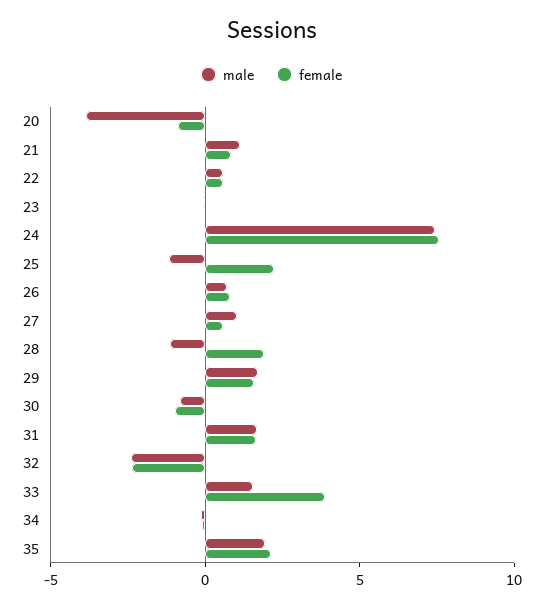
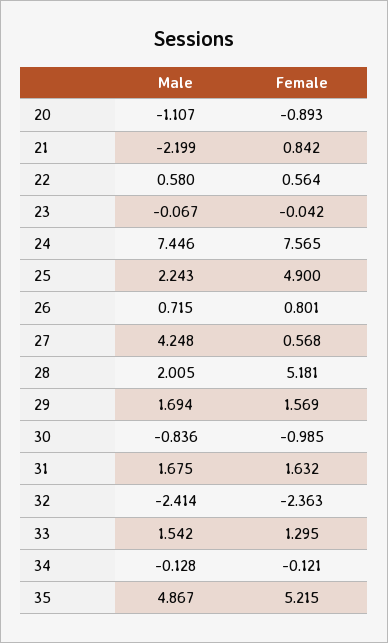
  {
    "male": {
-     "20": -4,
+     "20": -1.107,
-     "21": 1,
+     "21": -2.199,
      "22": 0.58,
      "23": -0.067,
      "24": 7.446,
-     "25": -1,
+     "25": 2.243,
      "26": 0.715,
-     "27": 1,
+     "27": 4.248,
-     "28": -1,
+     "28": 2.005,
      "29": 1.694,
      "30": -0.836,
      "31": 1.675,
      "32": -2.414,
      "33": 1.542,
      "34": -0.128,
-     "35": 2
+     "35": 4.867
    },
    "female": {
      "20": -0.893,
      "21": 0.842,
      "22": 0.564,
      "23": -0.042,
      "24": 7.565,
-     "25": 2,
+     "25": 4.9,
      "26": 0.801,
      "27": 0.568,
-     "28": 2,
+     "28": 5.181,
      "29": 1.569,
      "30": -0.985,
      "31": 1.632,
      "32": -2.363,
-     "33": 4,
+     "33": 1.295,
      "34": -0.121,
-     "35": 2
+     "35": 5.215
    }
  }

